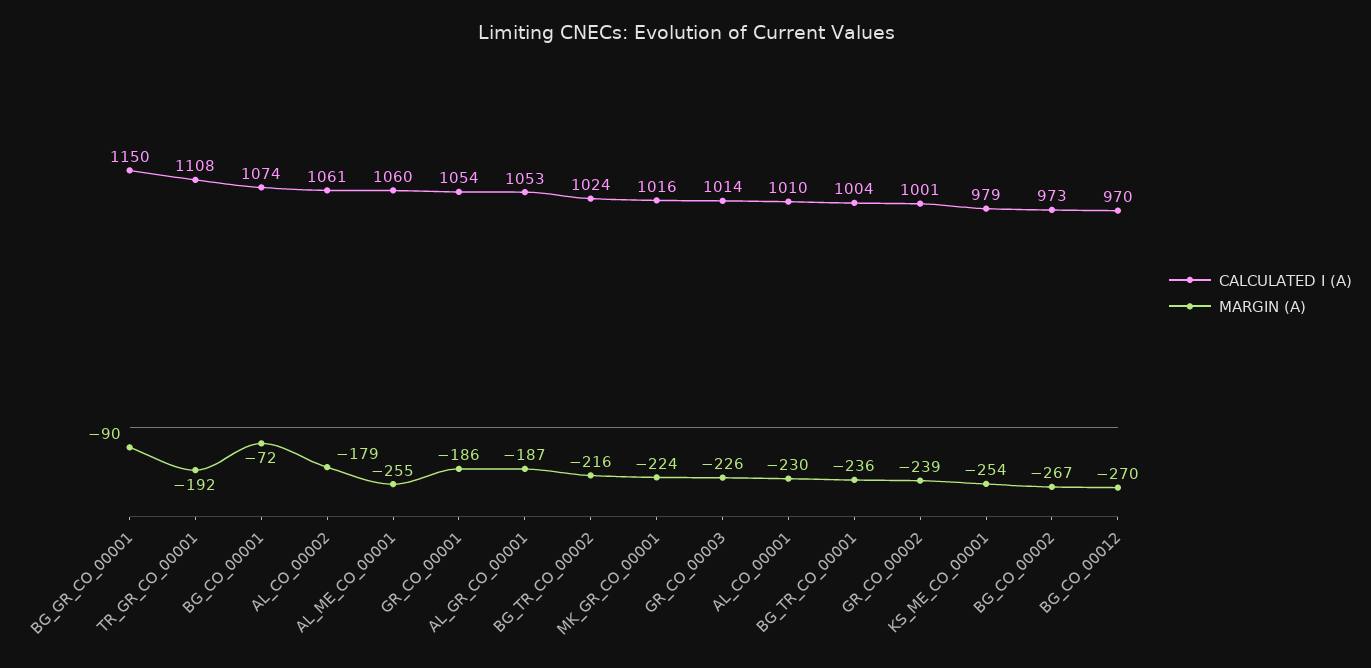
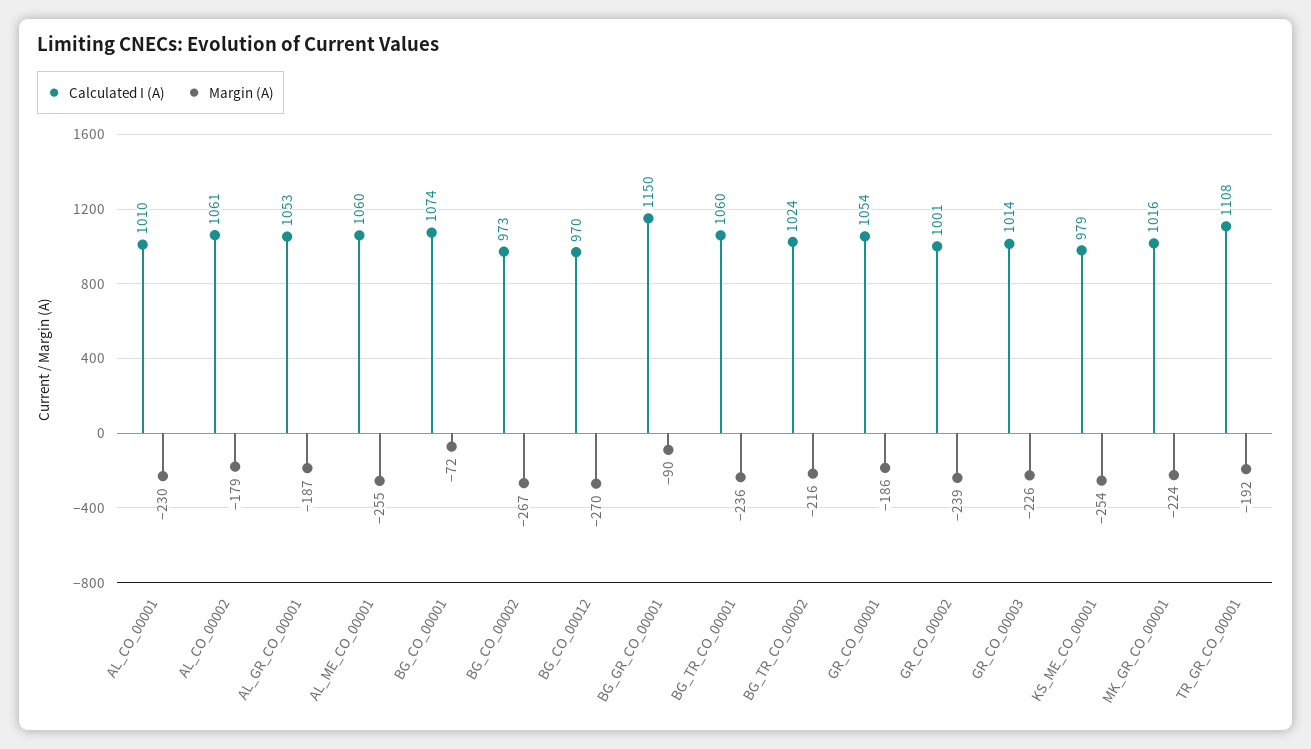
  {
    "CALCULATED I (A)": {
      "BG_GR_CO_00001": 1150,
      "TR_GR_CO_00001": 1108,
      "BG_CO_00001": 1074,
      "AL_CO_00002": 1061,
      "AL_ME_CO_00001": 1060,
      "GR_CO_00001": 1054,
      "AL_GR_CO_00001": 1053,
      "BG_TR_CO_00002": 1024,
      "MK_GR_CO_00001": 1016,
      "GR_CO_00003": 1014,
      "AL_CO_00001": 1010,
-     "BG_TR_CO_00001": 1004,
+     "BG_TR_CO_00001": 1060,
      "GR_CO_00002": 1001,
      "KS_ME_CO_00001": 979,
      "BG_CO_00002": 973,
      "BG_CO_00012": 970
    },
    "MARGIN (A)": {
      "BG_GR_CO_00001": -90,
      "TR_GR_CO_00001": -192,
      "BG_CO_00001": -72,
      "AL_CO_00002": -179,
      "AL_ME_CO_00001": -255,
      "GR_CO_00001": -186,
      "AL_GR_CO_00001": -187,
      "BG_TR_CO_00002": -216,
      "MK_GR_CO_00001": -224,
      "GR_CO_00003": -226,
      "AL_CO_00001": -230,
      "BG_TR_CO_00001": -236,
      "GR_CO_00002": -239,
      "KS_ME_CO_00001": -254,
      "BG_CO_00002": -267,
      "BG_CO_00012": -270
    }
  }

